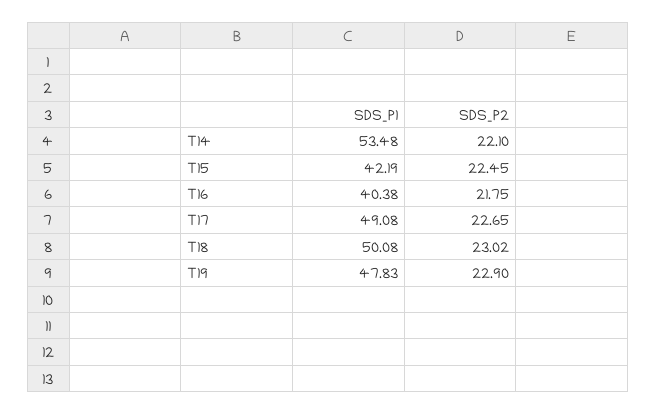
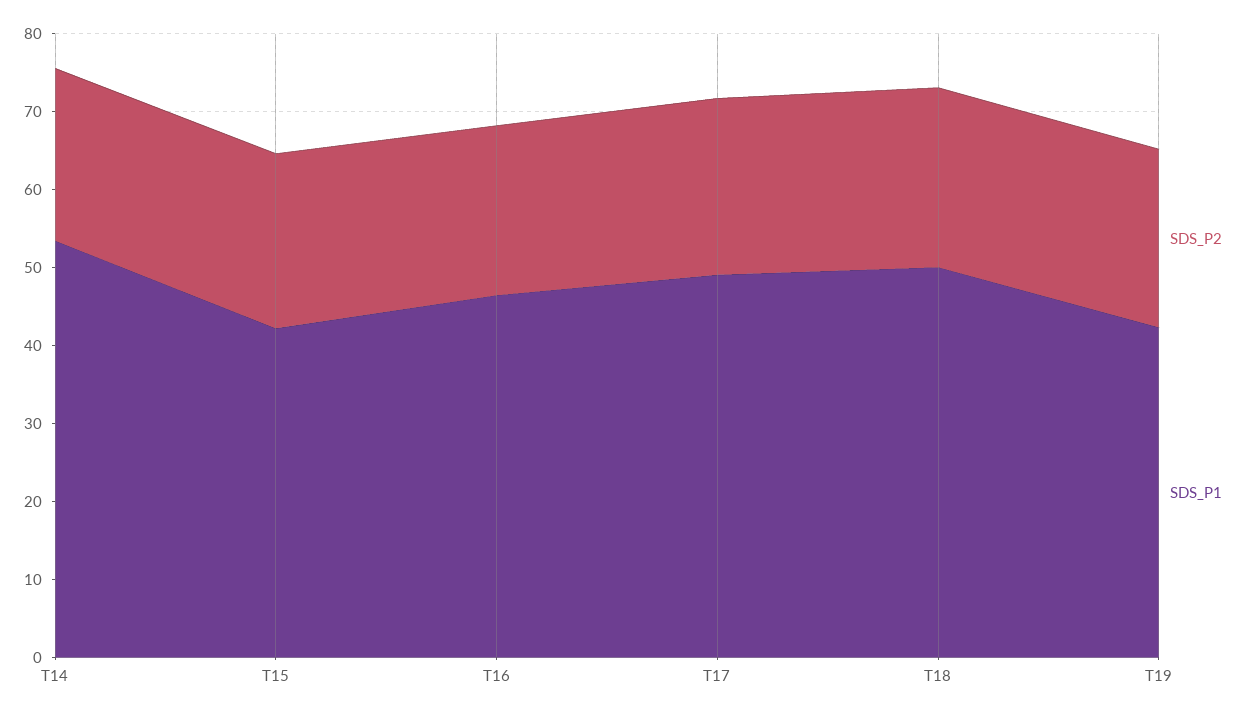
  {
    "SDS_P1": {
      "T14": 53.48,
      "T15": 42.19,
-     "T16": 40.38,
+     "T16": 46,
      "T17": 49.08,
      "T18": 50.08,
-     "T19": 47.83
+     "T19": 42
    },
    "SDS_P2": {
      "T14": 22.1,
      "T15": 22.45,
      "T16": 21.75,
      "T17": 22.65,
      "T18": 23.02,
      "T19": 22.9
    }
  }

